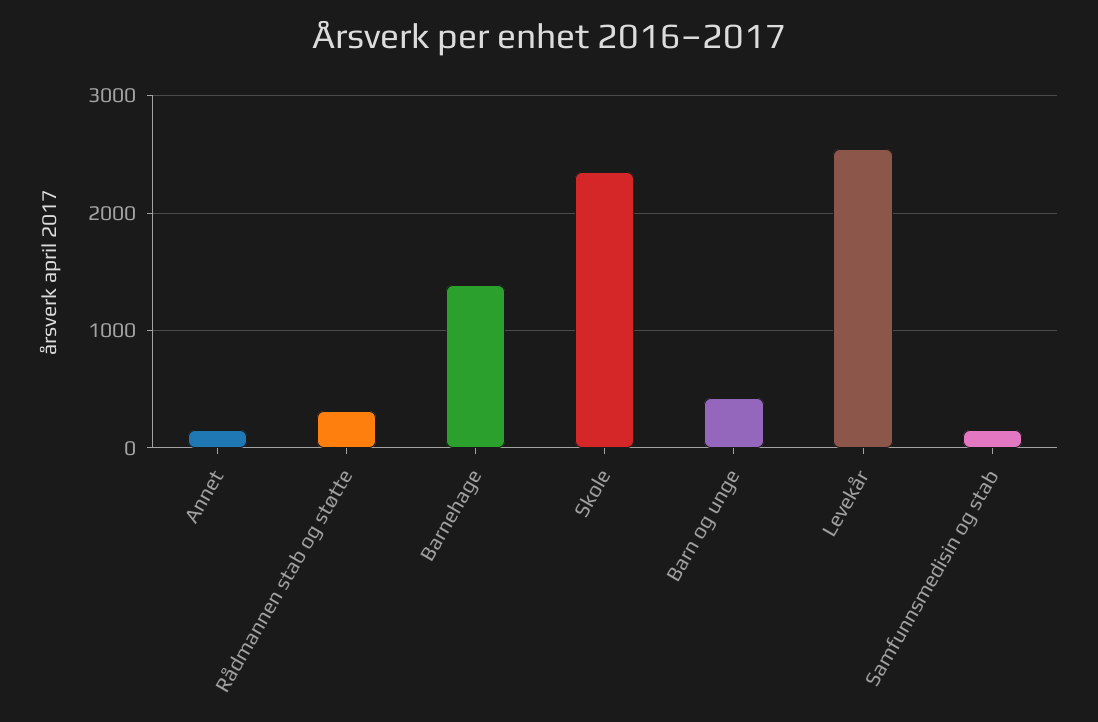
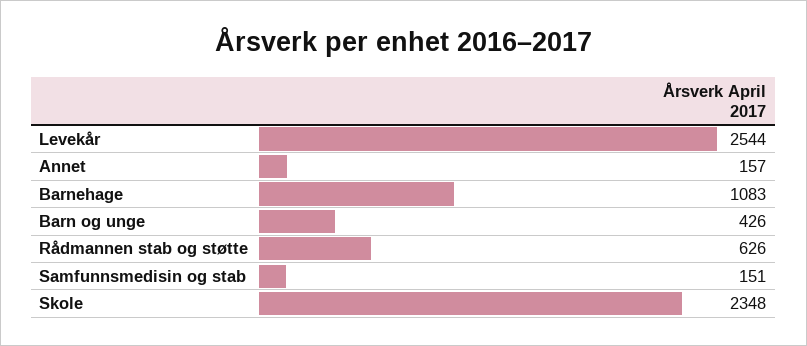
  {
    "Annet": 157,
-   "Rådmannen stab og støtte": 300,
+   "Rådmannen stab og støtte": 626,
-   "Barnehage": 1400,
+   "Barnehage": 1083,
    "Skole": 2348,
    "Barn og unge": 426,
    "Levekår": 2544,
    "Samfunnsmedisin og stab": 151
  }

